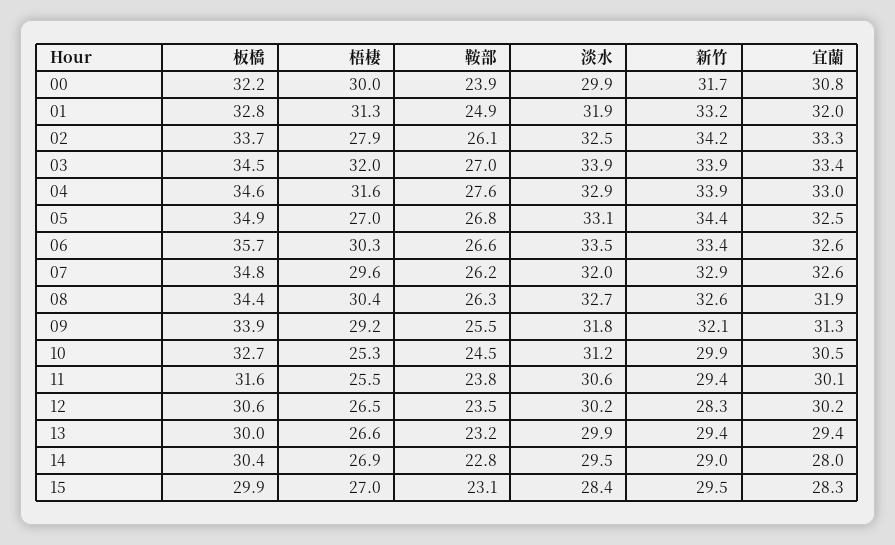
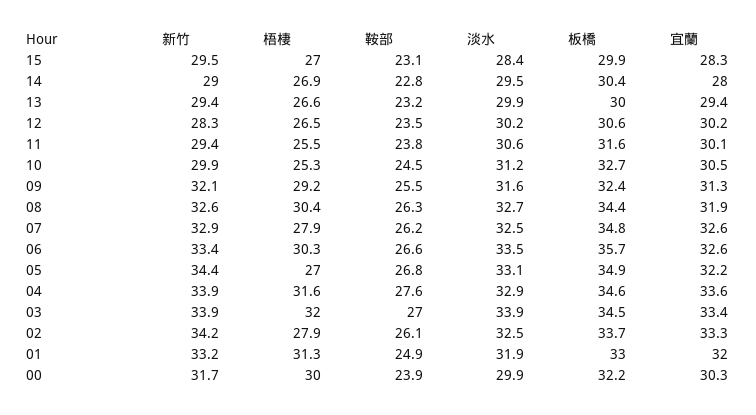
  {
    "板橋": {
      "00": 32.2,
-     "01": 32.8,
+     "01": 33,
      "02": 33.7,
      "03": 34.5,
      "04": 34.6,
      "05": 34.9,
      "06": 35.7,
      "07": 34.8,
      "08": 34.4,
-     "09": 33.9,
+     "09": 32.4,
      "10": 32.7,
      "11": 31.6,
      "12": 30.6,
      "13": 30,
      "14": 30.4,
      "15": 29.9
    },
    "梧棲": {
      "00": 30,
      "01": 31.3,
      "02": 27.9,
      "03": 32,
      "04": 31.6,
      "05": 27,
      "06": 30.3,
-     "07": 29.6,
+     "07": 27.9,
      "08": 30.4,
      "09": 29.2,
      "10": 25.3,
      "11": 25.5,
      "12": 26.5,
      "13": 26.6,
      "14": 26.9,
      "15": 27
    },
    "鞍部": {
      "00": 23.9,
      "01": 24.9,
      "02": 26.1,
      "03": 27,
      "04": 27.6,
      "05": 26.8,
      "06": 26.6,
      "07": 26.2,
      "08": 26.3,
      "09": 25.5,
      "10": 24.5,
      "11": 23.8,
      "12": 23.5,
      "13": 23.2,
      "14": 22.8,
      "15": 23.1
    },
    "淡水": {
      "00": 29.9,
      "01": 31.9,
      "02": 32.5,
      "03": 33.9,
      "04": 32.9,
      "05": 33.1,
      "06": 33.5,
-     "07": 32,
+     "07": 32.5,
      "08": 32.7,
-     "09": 31.8,
+     "09": 31.6,
      "10": 31.2,
      "11": 30.6,
      "12": 30.2,
      "13": 29.9,
      "14": 29.5,
      "15": 28.4
    },
    "新竹": {
      "00": 31.7,
      "01": 33.2,
      "02": 34.2,
      "03": 33.9,
      "04": 33.9,
      "05": 34.4,
      "06": 33.4,
      "07": 32.9,
      "08": 32.6,
      "09": 32.1,
      "10": 29.9,
      "11": 29.4,
      "12": 28.3,
      "13": 29.4,
      "14": 29,
      "15": 29.5
    },
    "宜蘭": {
-     "00": 30.8,
+     "00": 30.3,
      "01": 32,
      "02": 33.3,
      "03": 33.4,
-     "04": 33,
+     "04": 33.6,
-     "05": 32.5,
+     "05": 32.2,
      "06": 32.6,
      "07": 32.6,
      "08": 31.9,
      "09": 31.3,
      "10": 30.5,
      "11": 30.1,
      "12": 30.2,
      "13": 29.4,
      "14": 28,
      "15": 28.3
    }
  }

